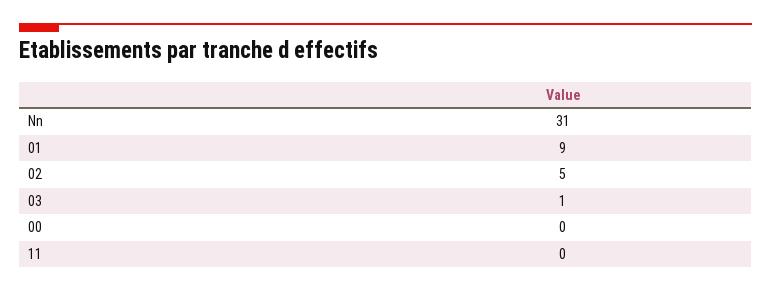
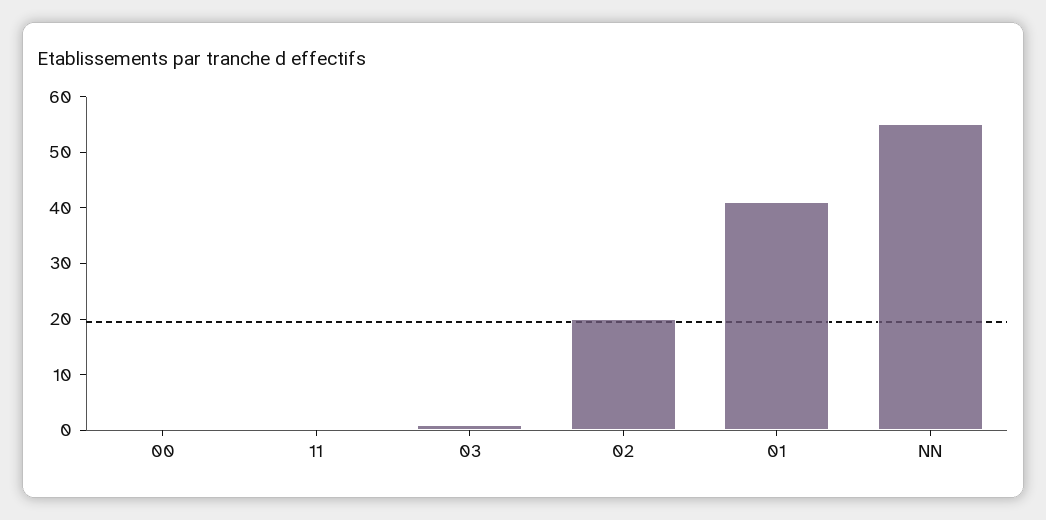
  {
-   "Nn": 31,
+   "Nn": 55,
-   "01": 9,
+   "01": 40,
-   "02": 5,
+   "02": 20,
    "03": 1,
    "00": 0,
    "11": 0
  }

